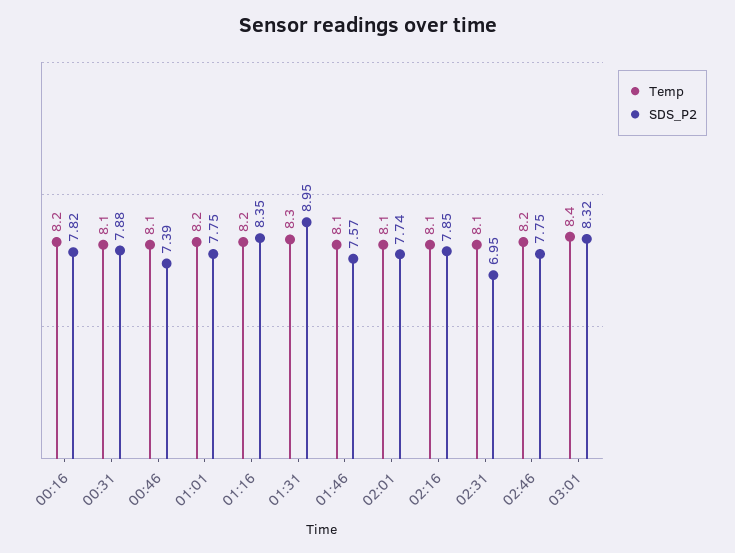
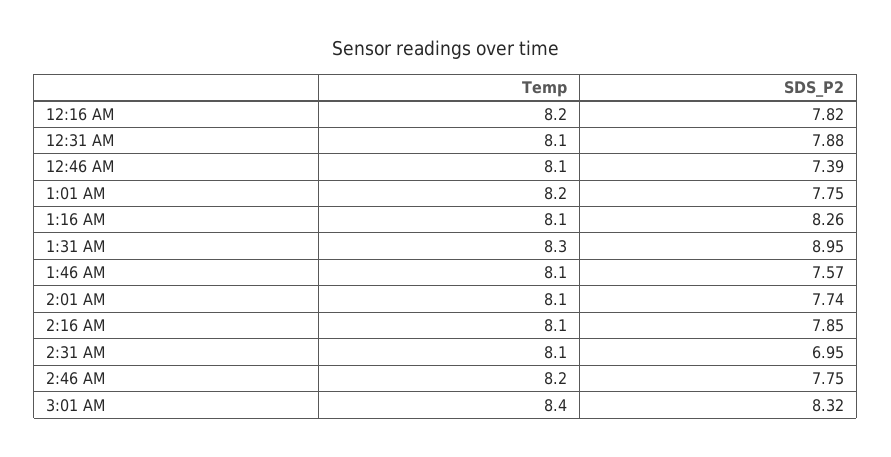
  {
    "Temp": {
      "00:16": 8.2,
      "00:31": 8.1,
      "00:46": 8.1,
      "01:01": 8.2,
-     "01:16": 8.2,
+     "01:16": 8.1,
      "01:31": 8.3,
      "01:46": 8.1,
      "02:01": 8.1,
      "02:16": 8.1,
      "02:31": 8.1,
      "02:46": 8.2,
      "03:01": 8.4
    },
    "SDS_P2": {
      "00:16": 7.82,
      "00:31": 7.88,
      "00:46": 7.39,
      "01:01": 7.75,
-     "01:16": 8.35,
+     "01:16": 8.26,
      "01:31": 8.95,
      "01:46": 7.57,
      "02:01": 7.74,
      "02:16": 7.85,
      "02:31": 6.95,
      "02:46": 7.75,
      "03:01": 8.32
    }
  }

